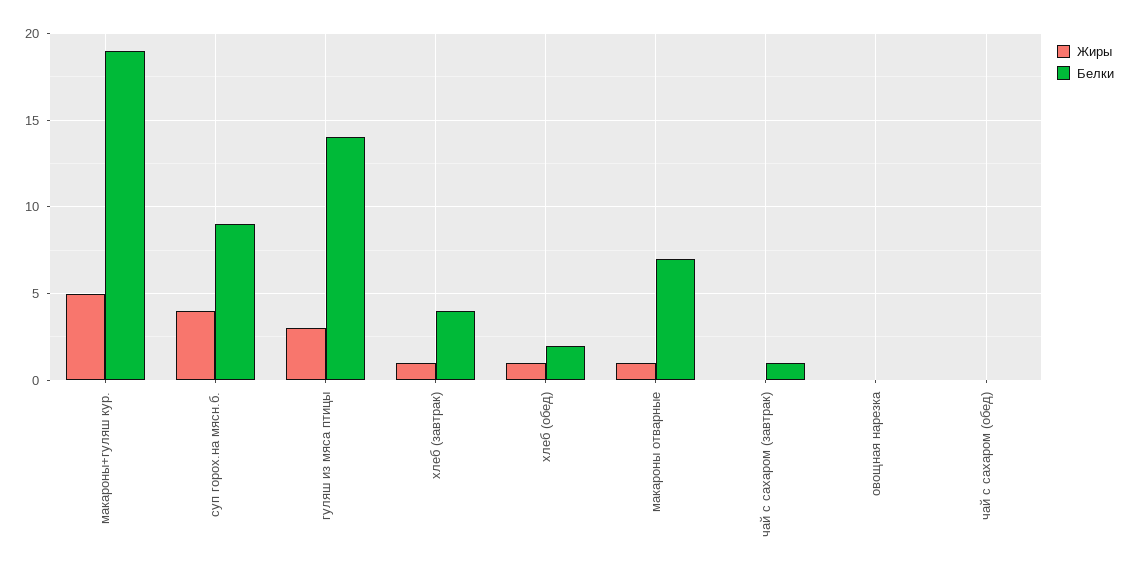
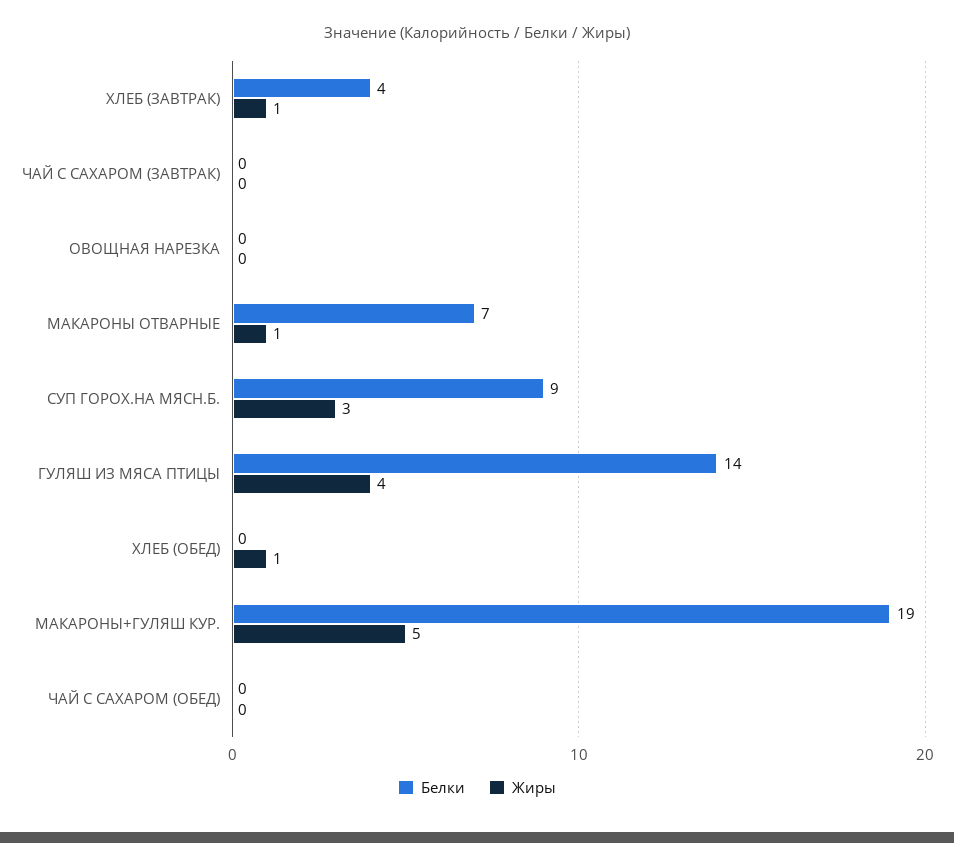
  {
    "Жиры": {
      "макароны+гуляш кур.": 5,
-     "суп горох.на мясн.б.": 4,
+     "суп горох.на мясн.б.": 3,
-     "гуляш из мяса птицы": 3,
+     "гуляш из мяса птицы": 4,
      "хлеб (завтрак)": 1,
      "хлеб (обед)": 1,
      "макароны отварные": 1,
      "чай с сахаром (завтрак)": 0,
      "овощная нарезка": 0,
      "чай с сахаром (обед)": 0
    },
    "Белки": {
      "макароны+гуляш кур.": 19,
      "суп горох.на мясн.б.": 9,
      "гуляш из мяса птицы": 14,
      "хлеб (завтрак)": 4,
-     "хлеб (обед)": 2,
+     "хлеб (обед)": 0,
      "макароны отварные": 7,
-     "чай с сахаром (завтрак)": 1,
+     "чай с сахаром (завтрак)": 0,
      "овощная нарезка": 0,
      "чай с сахаром (обед)": 0
    }
  }

